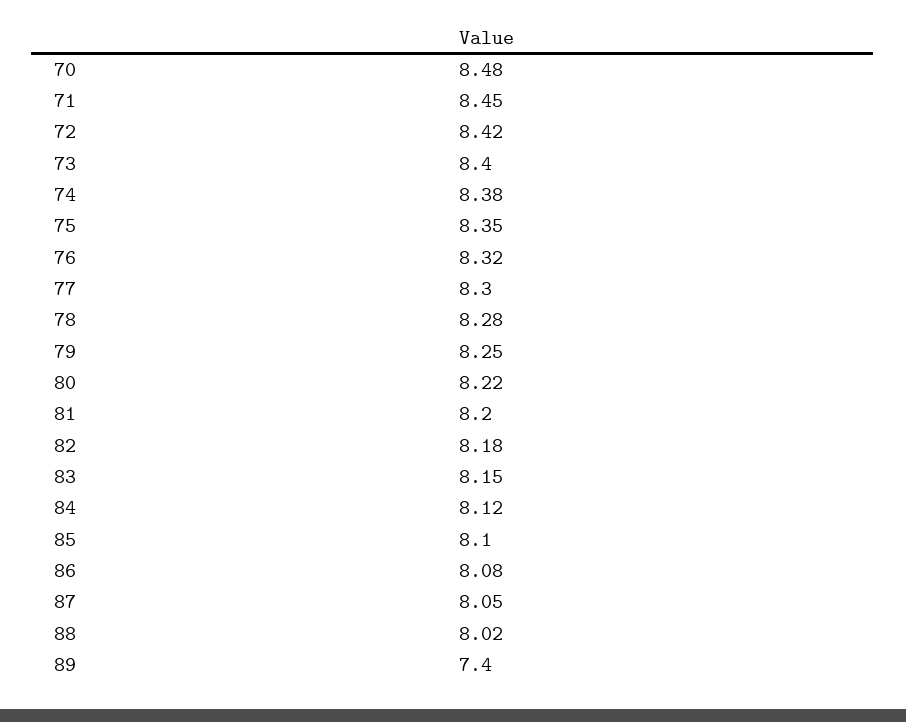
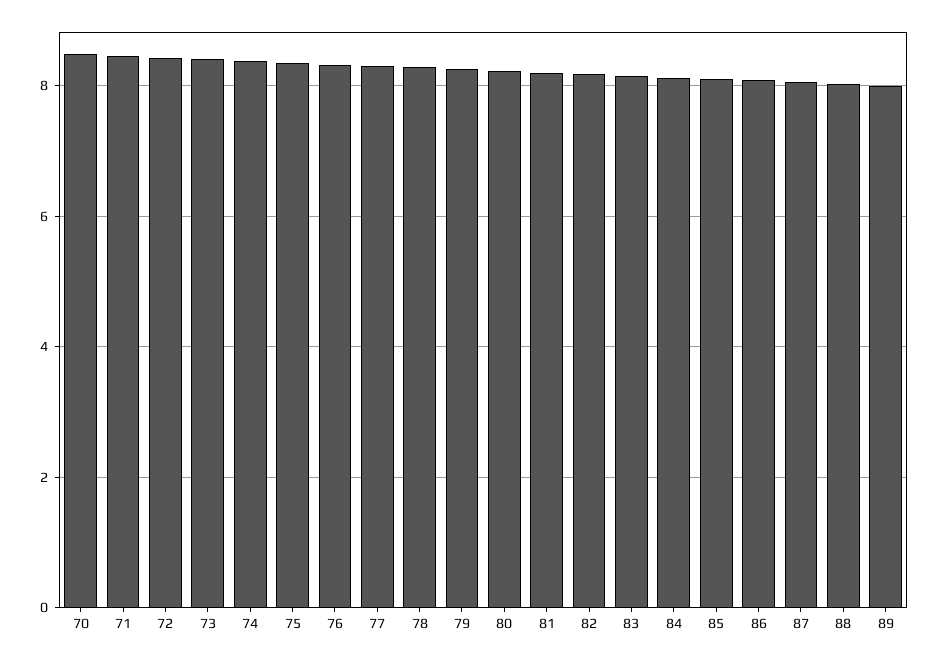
  {
    "70": 8.48,
    "71": 8.45,
    "72": 8.42,
    "73": 8.4,
    "74": 8.38,
    "75": 8.35,
    "76": 8.32,
    "77": 8.3,
    "78": 8.28,
    "79": 8.25,
    "80": 8.22,
    "81": 8.2,
    "82": 8.18,
    "83": 8.15,
    "84": 8.12,
    "85": 8.1,
    "86": 8.08,
    "87": 8.05,
    "88": 8.02,
-   "89": 7.4
+   "89": 8
  }

